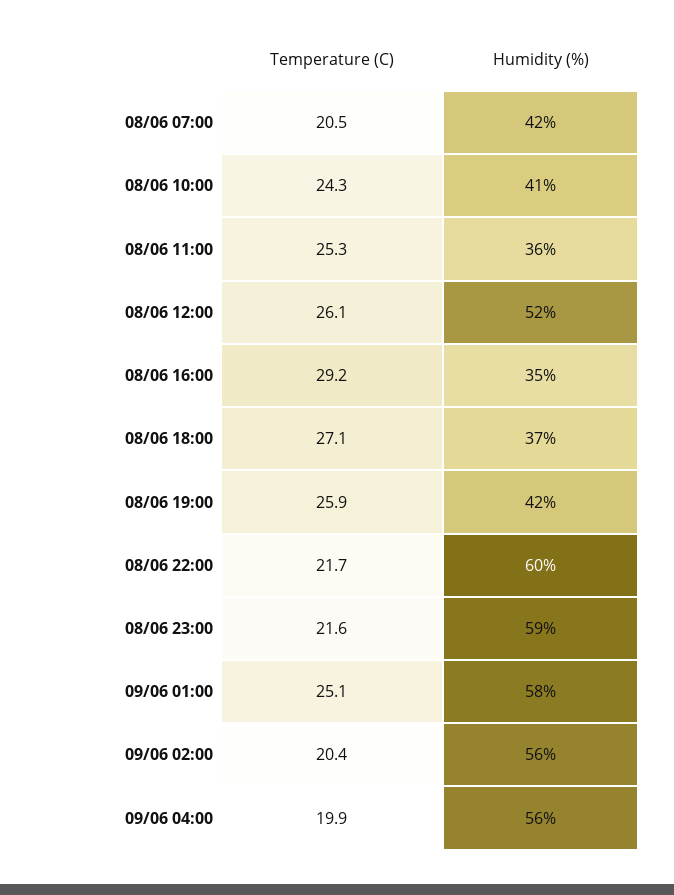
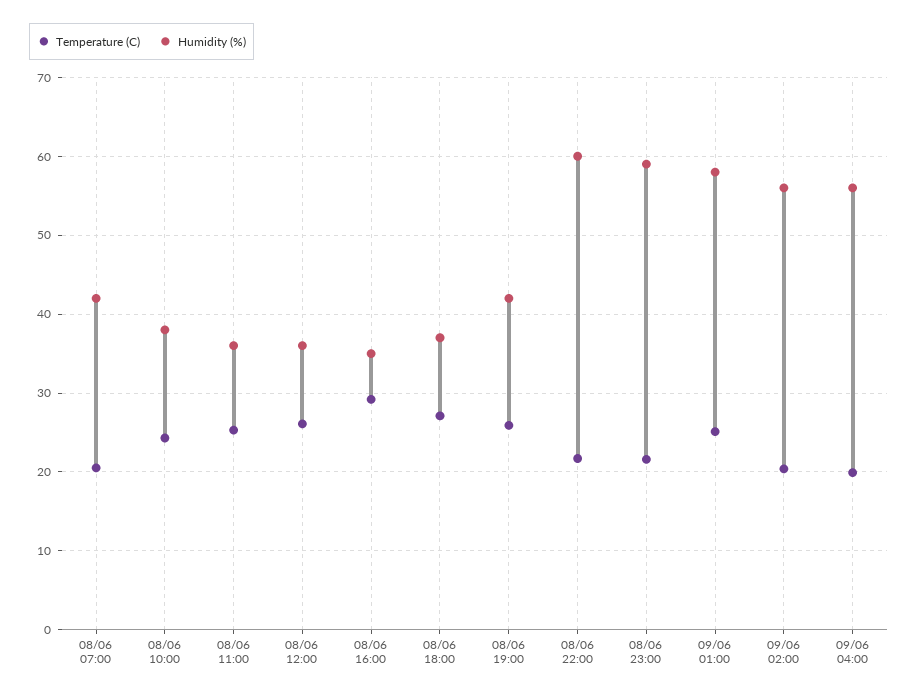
  {
    "Temperature (C)": {
      "08/06 07:00": 20.5,
      "08/06 10:00": 24.3,
      "08/06 11:00": 25.3,
      "08/06 12:00": 26.1,
      "08/06 16:00": 29.2,
      "08/06 18:00": 27.1,
      "08/06 19:00": 25.9,
      "08/06 22:00": 21.7,
      "08/06 23:00": 21.6,
      "09/06 01:00": 25.1,
      "09/06 02:00": 20.4,
      "09/06 04:00": 19.9
    },
    "Humidity (%)": {
      "08/06 07:00": 42,
-     "08/06 10:00": 41,
+     "08/06 10:00": 38,
      "08/06 11:00": 36,
-     "08/06 12:00": 52,
+     "08/06 12:00": 36,
      "08/06 16:00": 35,
      "08/06 18:00": 37,
      "08/06 19:00": 42,
      "08/06 22:00": 60,
      "08/06 23:00": 59,
      "09/06 01:00": 58,
      "09/06 02:00": 56,
      "09/06 04:00": 56
    }
  }

